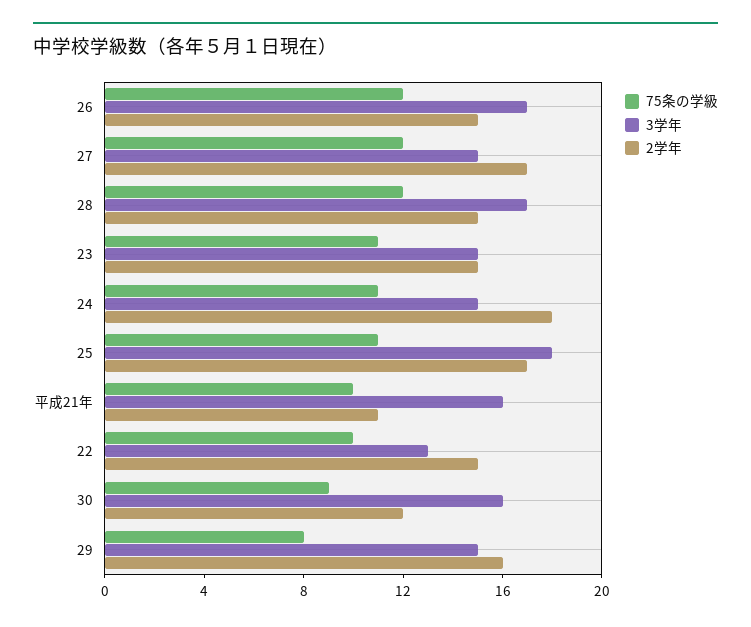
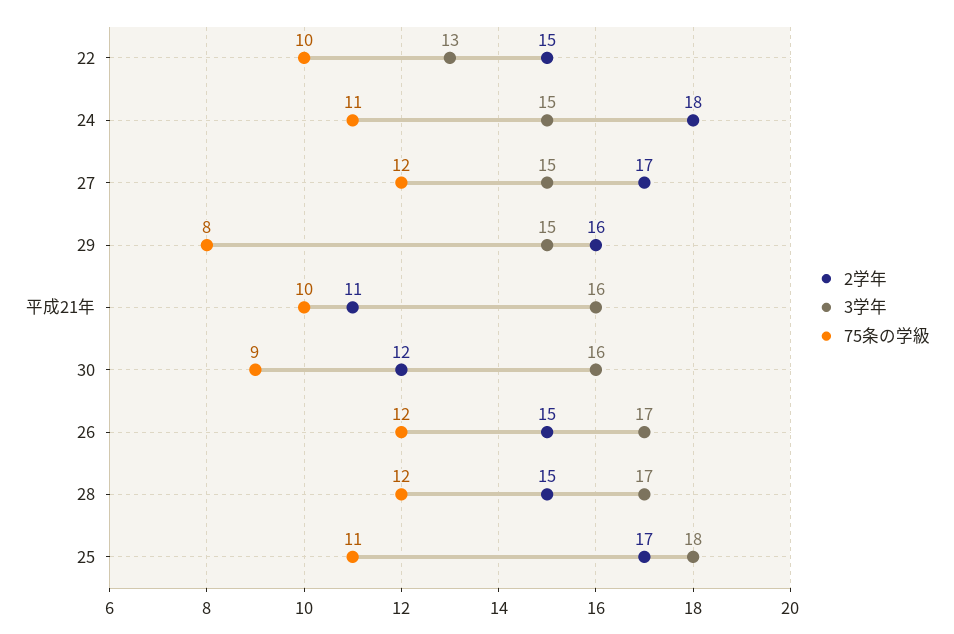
  {
    "75条の学級": {
      "26": 12,
      "27": 12,
      "28": 12,
-     "23": 11,
      "24": 11,
      "25": 11,
      "平成21年": 10,
      "22": 10,
      "30": 9,
      "29": 8
    },
    "3学年": {
      "26": 17,
      "27": 15,
      "28": 17,
-     "23": 15,
      "24": 15,
      "25": 18,
      "平成21年": 16,
      "22": 13,
      "30": 16,
      "29": 15
    },
    "2学年": {
      "26": 15,
      "27": 17,
      "28": 15,
-     "23": 15,
      "24": 18,
      "25": 17,
      "平成21年": 11,
      "22": 15,
      "30": 12,
      "29": 16
    }
  }

